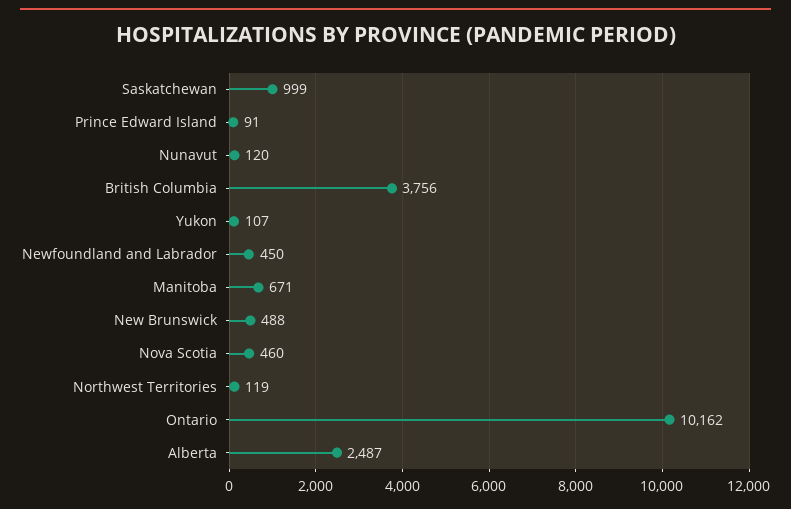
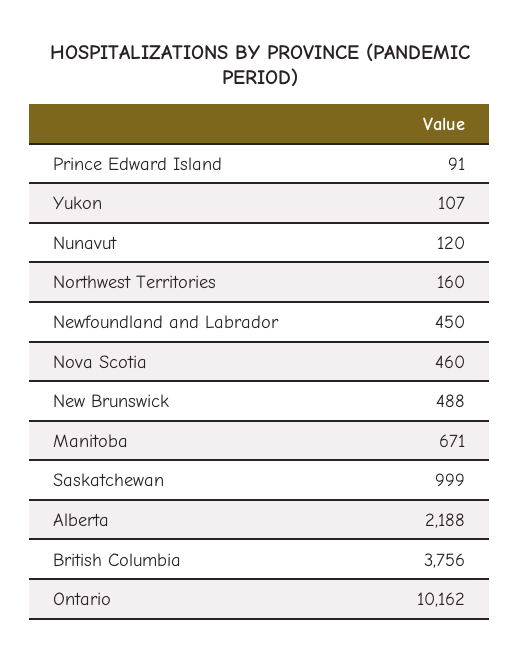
  {
    "Saskatchewan": 999,
    "Prince Edward Island": 91,
    "Nunavut": 120,
    "British Columbia": 3756,
    "Yukon": 107,
    "Newfoundland and Labrador": 450,
    "Manitoba": 671,
    "New Brunswick": 488,
    "Nova Scotia": 460,
-   "Northwest Territories": 119,
+   "Northwest Territories": 160,
    "Ontario": 10162,
-   "Alberta": 2487
+   "Alberta": 2188
  }

